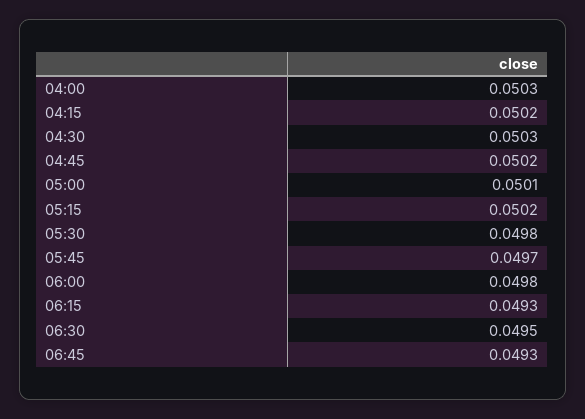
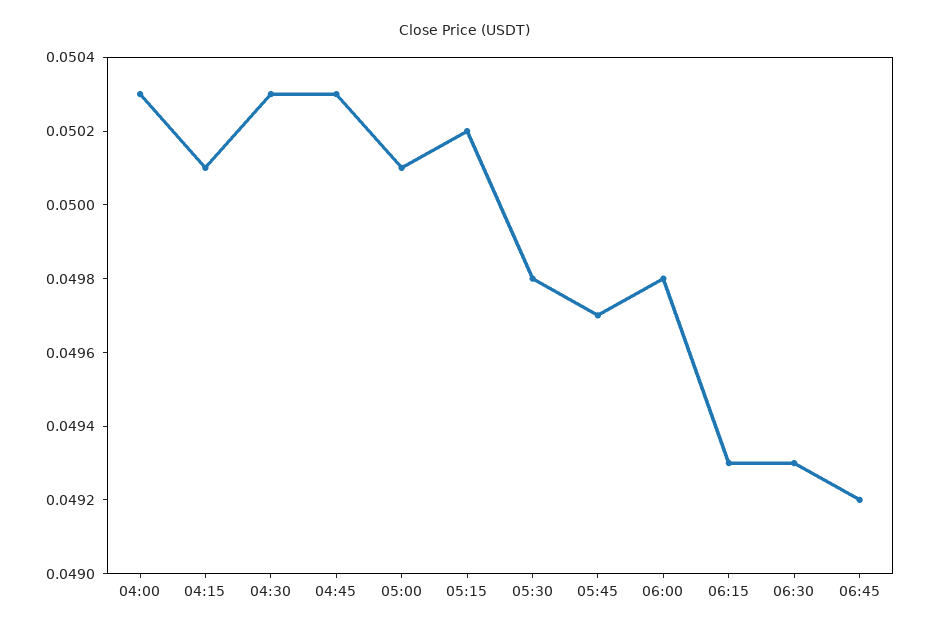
  {
    "04:00": 0.0503,
-   "04:15": 0.0502,
+   "04:15": 0.0501,
    "04:30": 0.0503,
-   "04:45": 0.0502,
+   "04:45": 0.0503,
    "05:00": 0.0501,
    "05:15": 0.0502,
    "05:30": 0.0498,
    "05:45": 0.0497,
    "06:00": 0.0498,
    "06:15": 0.0493,
-   "06:30": 0.0495,
+   "06:30": 0.0493,
-   "06:45": 0.0493
+   "06:45": 0.0492
  }

